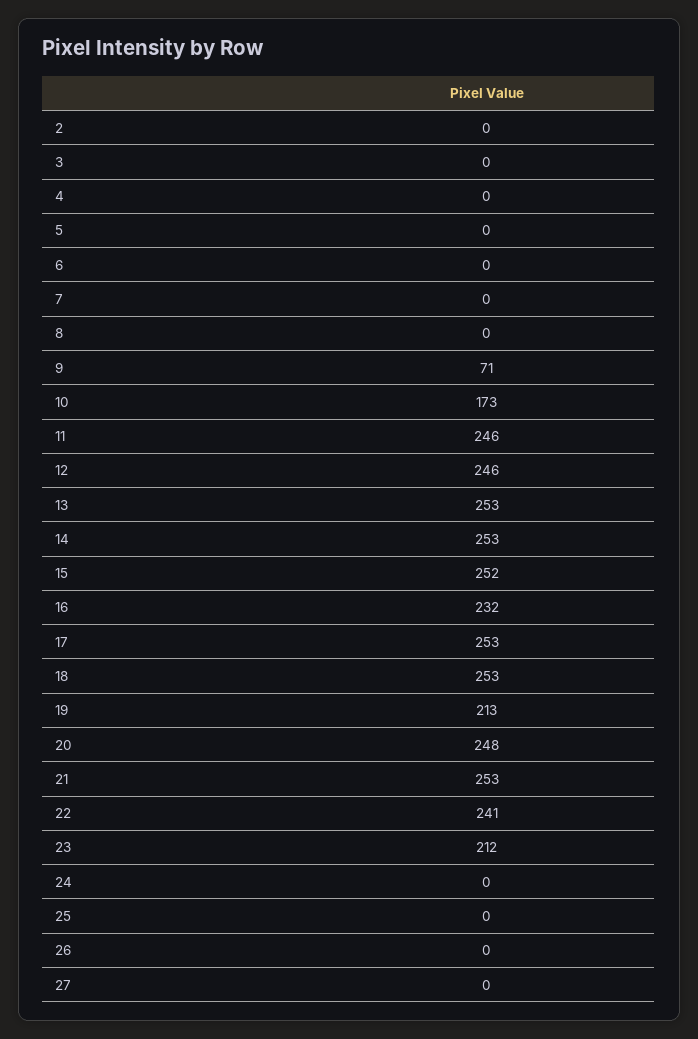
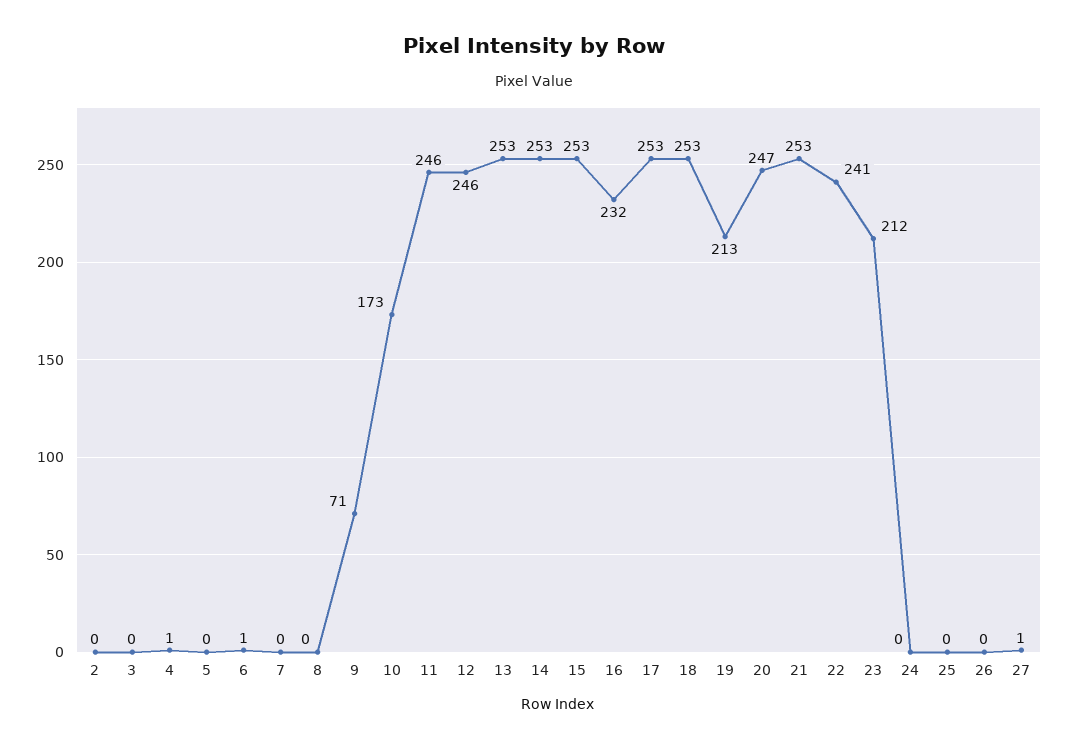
  {
    "2": 0,
    "3": 0,
-   "4": 0,
+   "4": 1,
    "5": 0,
-   "6": 0,
+   "6": 1,
    "7": 0,
    "8": 0,
    "9": 71,
    "10": 173,
    "11": 246,
    "12": 246,
    "13": 253,
    "14": 253,
-   "15": 252,
+   "15": 253,
    "16": 232,
    "17": 253,
    "18": 253,
    "19": 213,
-   "20": 248,
+   "20": 247,
    "21": 253,
    "22": 241,
    "23": 212,
    "24": 0,
    "25": 0,
    "26": 0,
-   "27": 0
+   "27": 1
  }

